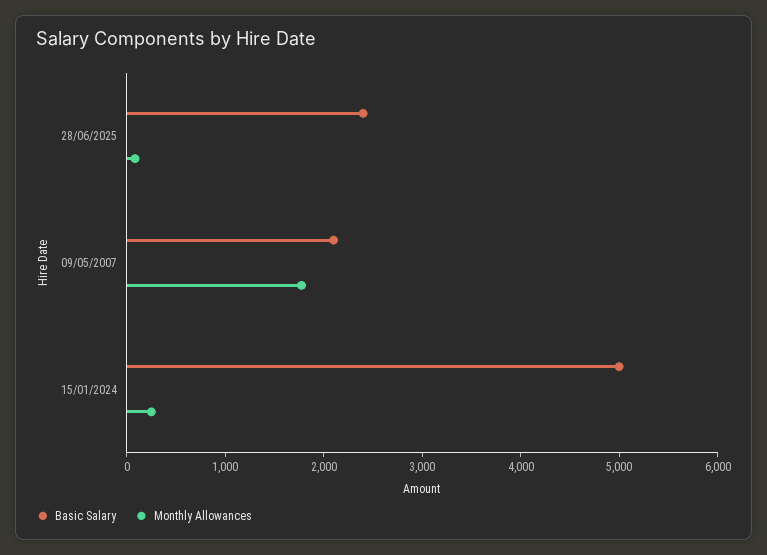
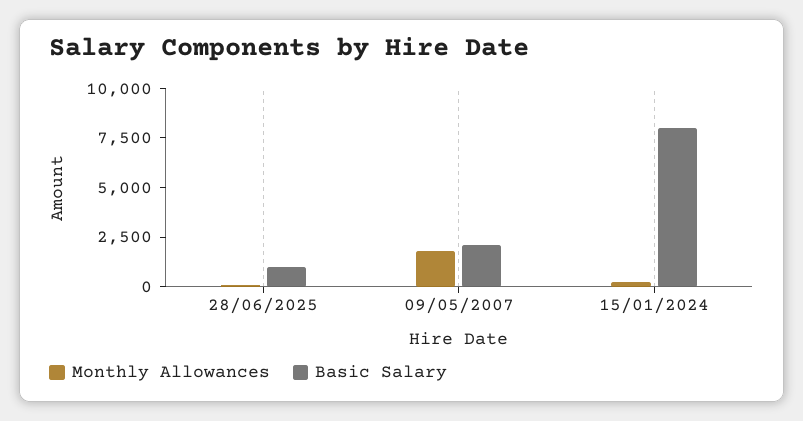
  {
    "Basic Salary": {
-     "28/06/2025": 2400,
+     "28/06/2025": 1000,
      "09/05/2007": 2200,
-     "15/01/2024": 5000
+     "15/01/2024": 8000
    },
    "Monthly Allowances": {
      "28/06/2025": 0,
      "09/05/2007": 1800,
      "15/01/2024": 200
    }
  }

